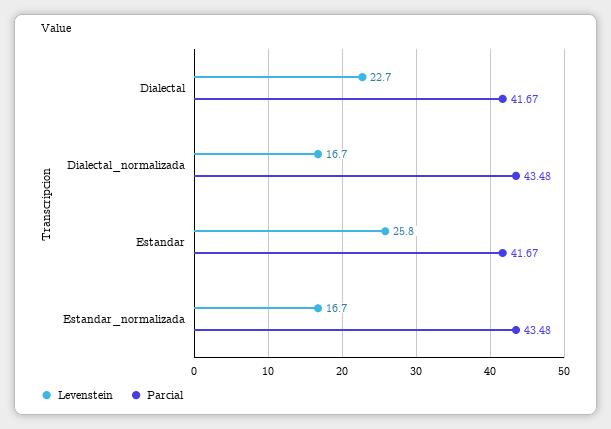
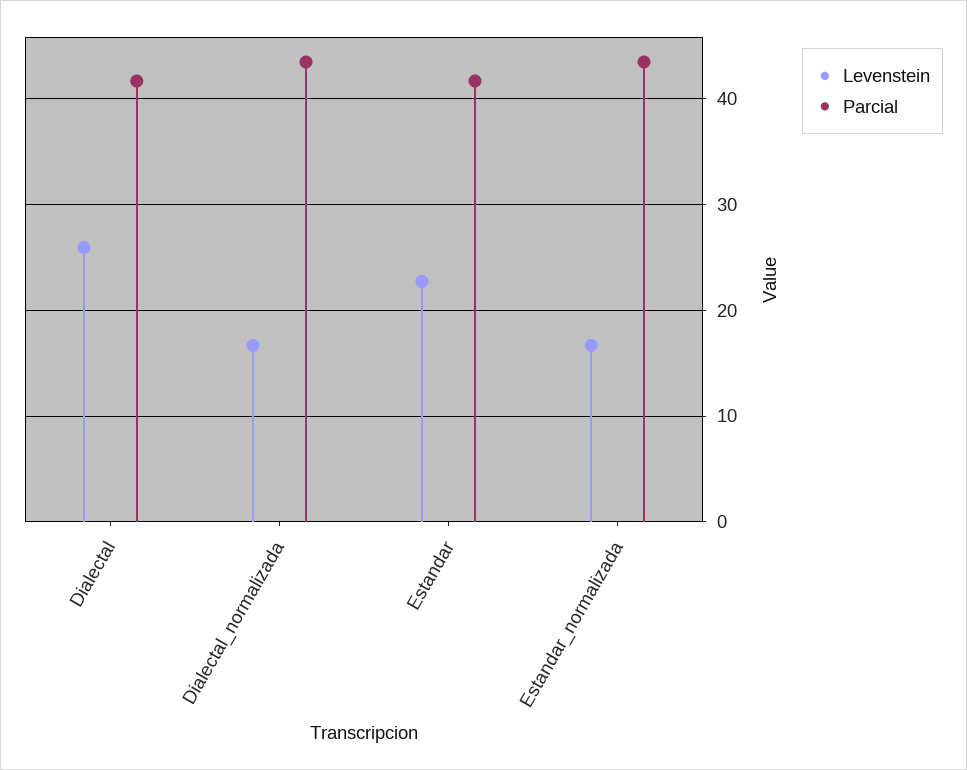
  {
    "Levenstein": {
-     "Dialectal": 22.7,
+     "Dialectal": 26,
      "Dialectal_normalizada": 16.7,
-     "Estandar": 25.8,
+     "Estandar": 23,
      "Estandar_normalizada": 16.7
    },
    "Parcial": {
      "Dialectal": 41.67,
      "Dialectal_normalizada": 43.48,
      "Estandar": 41.67,
      "Estandar_normalizada": 43.48
    }
  }

